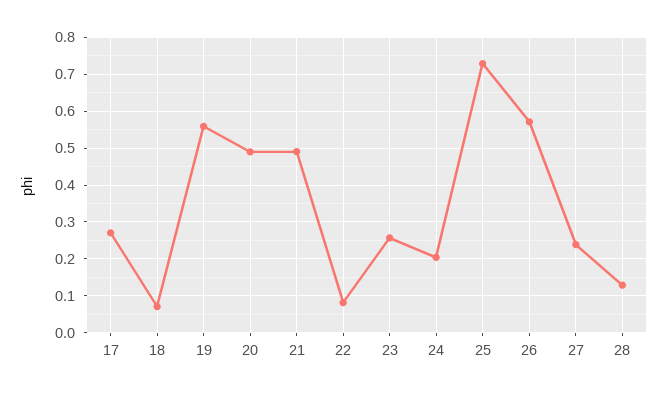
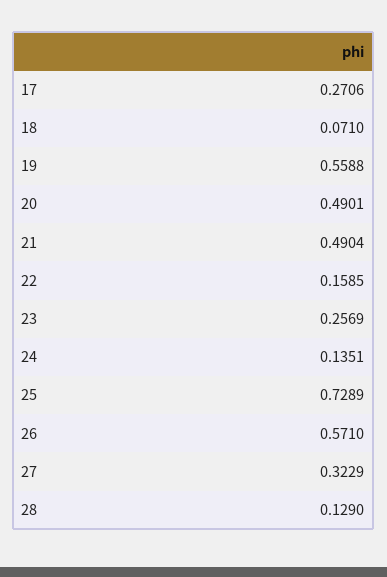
  {
    "17": 0.2706,
    "18": 0.071,
    "19": 0.5588,
    "20": 0.4901,
    "21": 0.4904,
-   "22": 0.08,
+   "22": 0.1585,
    "23": 0.2569,
-   "24": 0.2,
+   "24": 0.1351,
    "25": 0.7289,
    "26": 0.571,
-   "27": 0.24,
+   "27": 0.3229,
    "28": 0.129
  }

